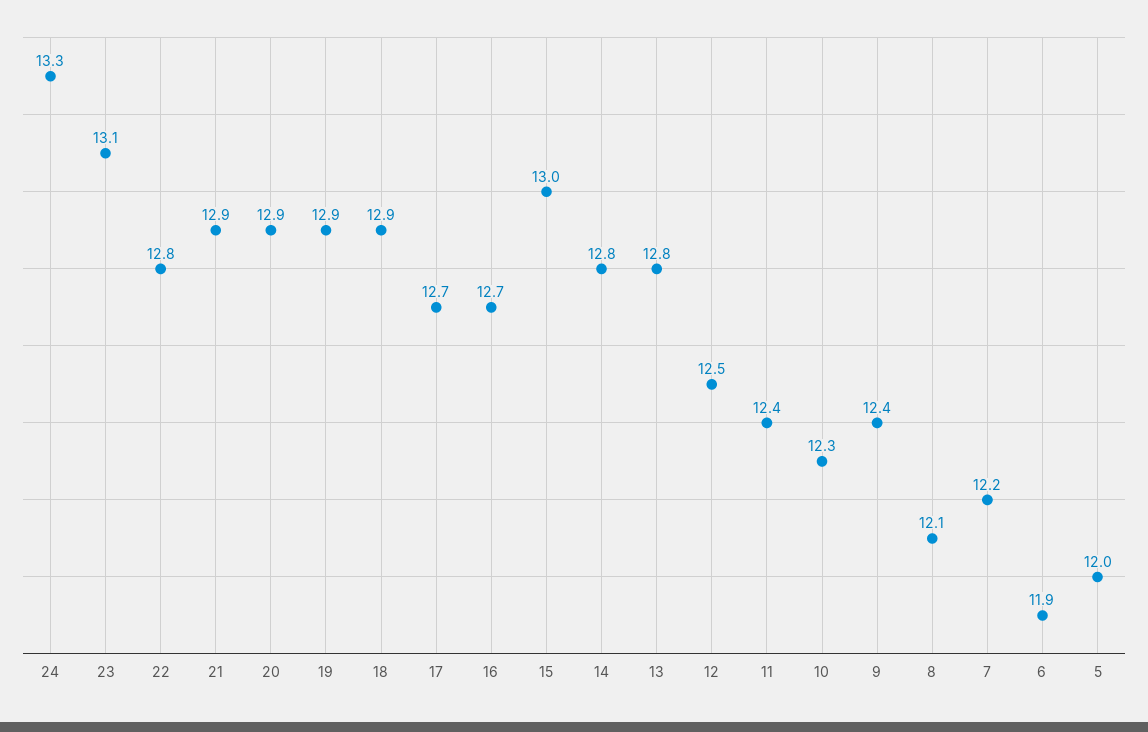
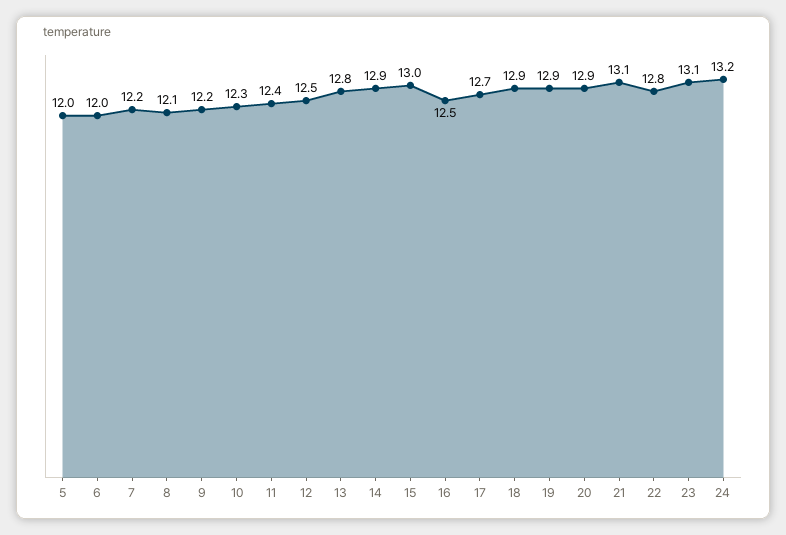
  {
-   "24": 13.3,
+   "24": 13.2,
    "23": 13.1,
    "22": 12.8,
-   "21": 12.9,
+   "21": 13.1,
    "20": 12.9,
    "19": 12.9,
    "18": 12.9,
    "17": 12.7,
-   "16": 12.7,
+   "16": 12.5,
    "15": 13,
-   "14": 12.8,
+   "14": 12.9,
    "13": 12.8,
    "12": 12.5,
    "11": 12.4,
    "10": 12.3,
-   "9": 12.4,
+   "9": 12.2,
    "8": 12.1,
    "7": 12.2,
-   "6": 11.9,
+   "6": 12,
    "5": 12
  }

